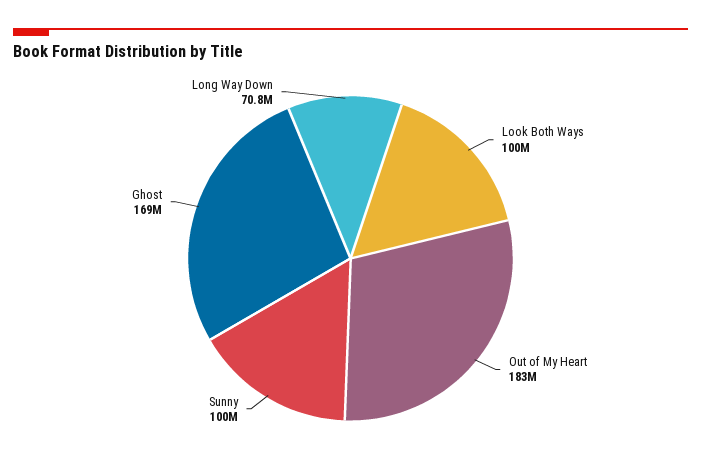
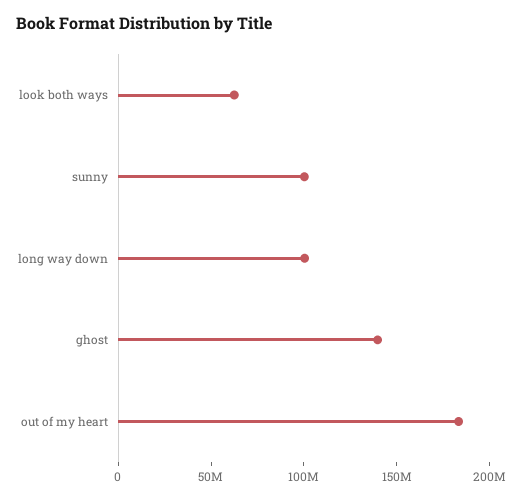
  {
-   "Look Both Ways": 100000000,
+   "Look Both Ways": 60000000,
    "Out of My Heart": 183000000,
    "Sunny": 100000000,
-   "Ghost": 169000000,
+   "Ghost": 140000000,
-   "Long Way Down": 70800000
+   "Long Way Down": 100000000
  }

